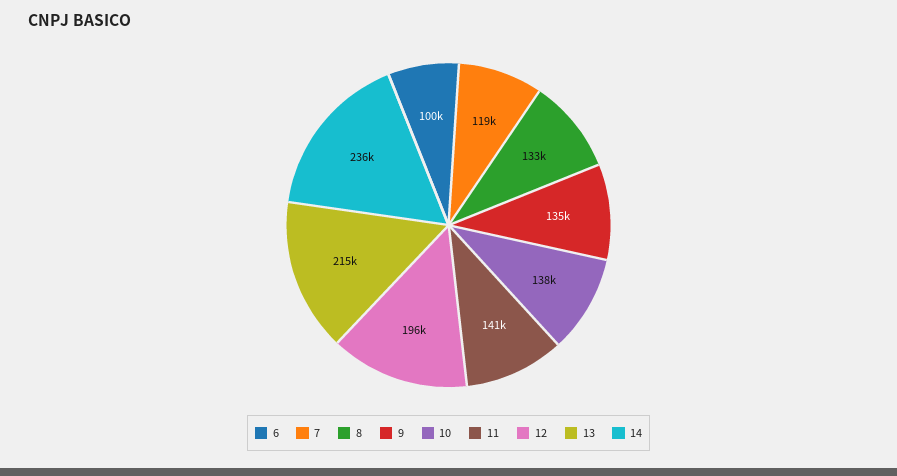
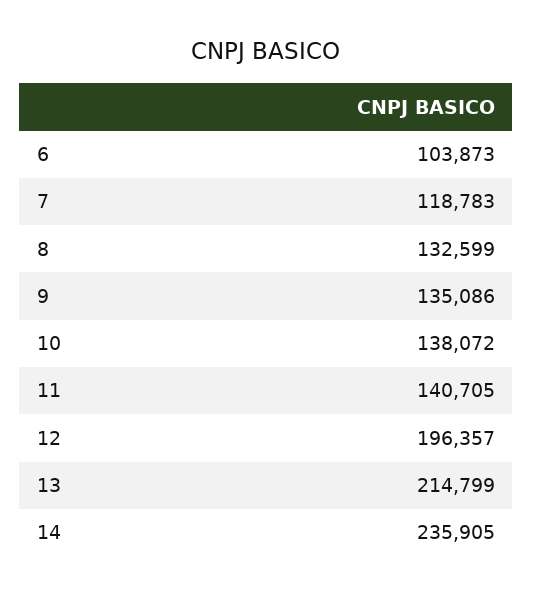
  {
-   "6": 100000,
+   "6": 103873,
    "7": 118783,
    "8": 132599,
    "9": 135086,
    "10": 138072,
    "11": 140705,
    "12": 196357,
    "13": 214799,
    "14": 235905
  }

